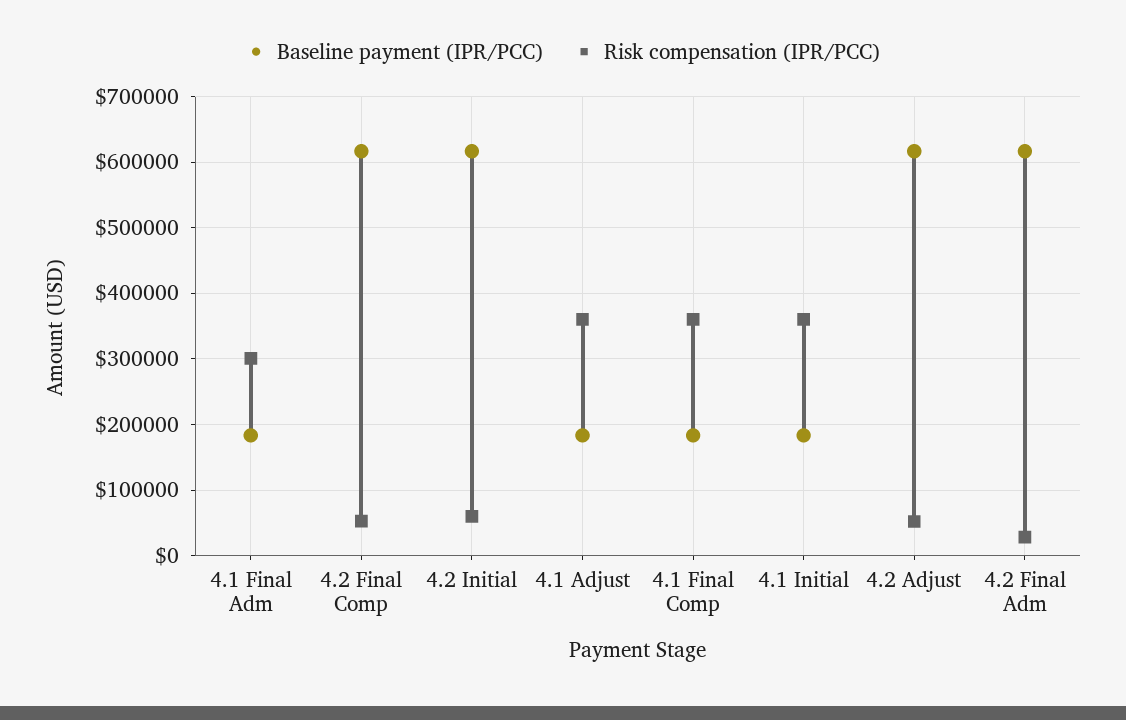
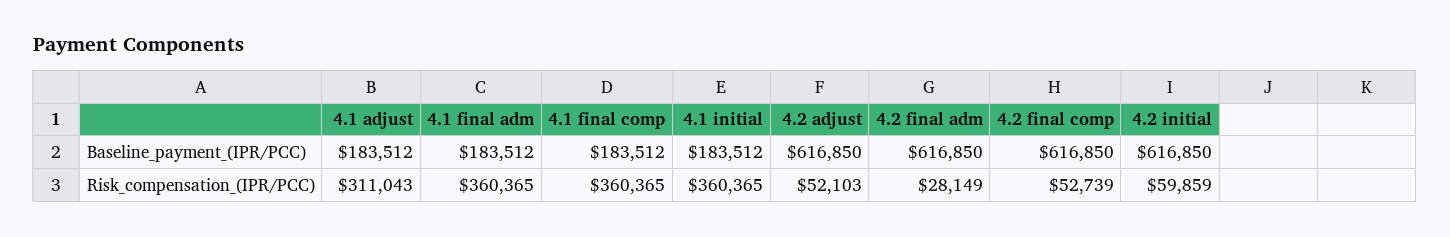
  {
    "Baseline payment (IPR/PCC)": {
      "4.1 Final Adm": 183512,
      "4.2 Final Comp": 616850,
      "4.2 Initial": 616850,
      "4.1 Adjust": 183512,
      "4.1 Final Comp": 183512,
      "4.1 Initial": 183512,
      "4.2 Adjust": 616850,
      "4.2 Final Adm": 616850
    },
    "Risk compensation (IPR/PCC)": {
-     "4.1 Final Adm": 300000,
+     "4.1 Final Adm": 360365,
      "4.2 Final Comp": 52739,
      "4.2 Initial": 59859,
-     "4.1 Adjust": 360000,
+     "4.1 Adjust": 311043,
      "4.1 Final Comp": 360365,
      "4.1 Initial": 360365,
      "4.2 Adjust": 52103,
      "4.2 Final Adm": 28149
    }
  }

